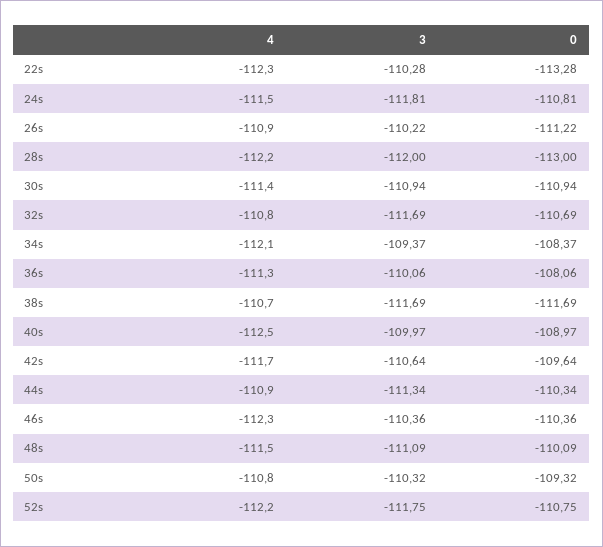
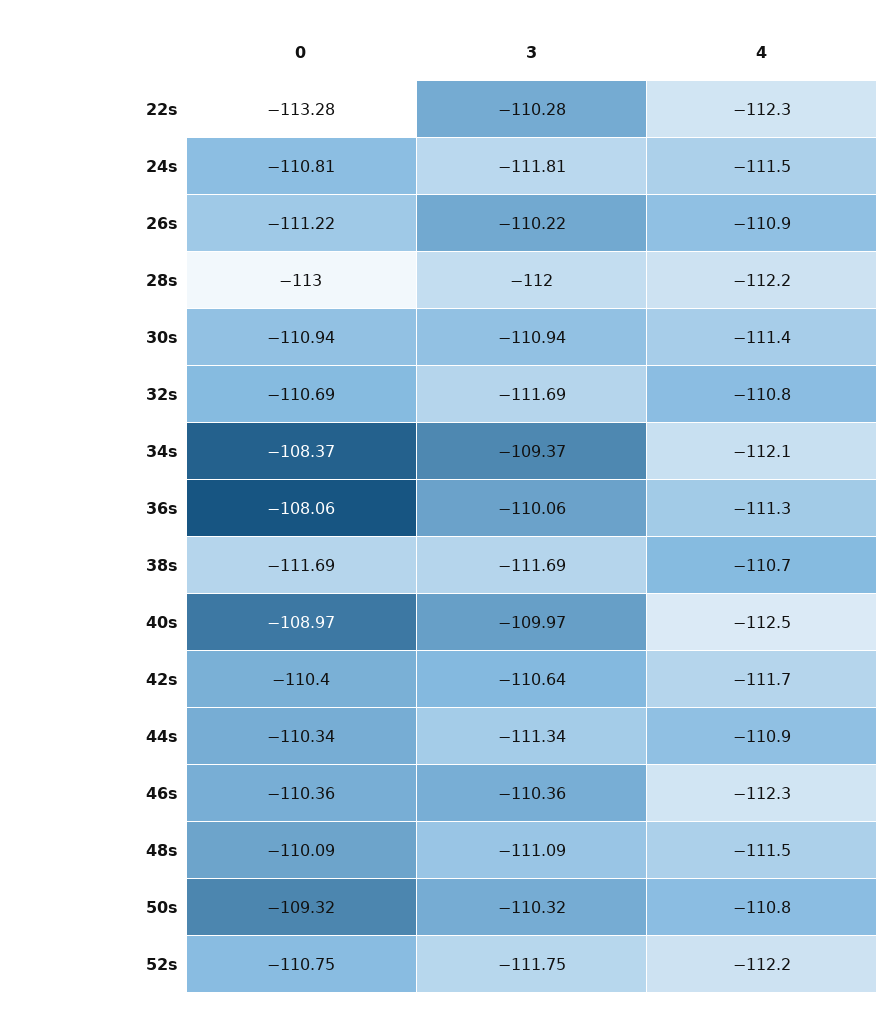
  {
    "4": {
      "22s": -112.3,
      "24s": -111.5,
      "26s": -110.9,
      "28s": -112.2,
      "30s": -111.4,
      "32s": -110.8,
      "34s": -112.1,
      "36s": -111.3,
      "38s": -110.7,
      "40s": -112.5,
      "42s": -111.7,
      "44s": -110.9,
      "46s": -112.3,
      "48s": -111.5,
      "50s": -110.8,
      "52s": -112.2
    },
    "3": {
      "22s": -110.28,
      "24s": -111.81,
      "26s": -110.22,
      "28s": -112,
      "30s": -110.94,
      "32s": -111.69,
      "34s": -109.37,
      "36s": -110.06,
      "38s": -111.69,
      "40s": -109.97,
      "42s": -110.64,
      "44s": -111.34,
      "46s": -110.36,
      "48s": -111.09,
      "50s": -110.32,
      "52s": -111.75
    },
    "0": {
      "22s": -113.28,
      "24s": -110.81,
      "26s": -111.22,
      "28s": -113,
      "30s": -110.94,
      "32s": -110.69,
      "34s": -108.37,
      "36s": -108.06,
      "38s": -111.69,
      "40s": -108.97,
-     "42s": -109.64,
+     "42s": -110.4,
      "44s": -110.34,
      "46s": -110.36,
      "48s": -110.09,
      "50s": -109.32,
      "52s": -110.75
    }
  }

